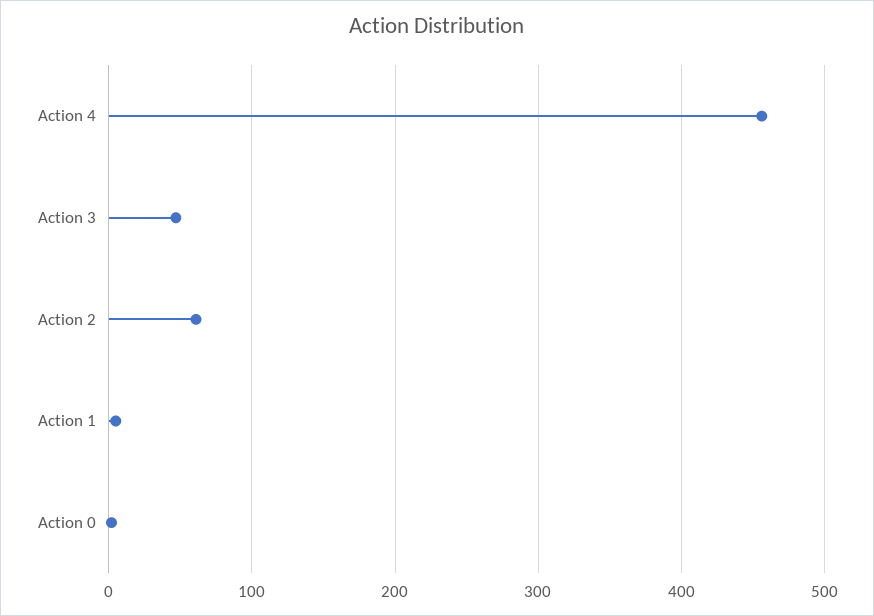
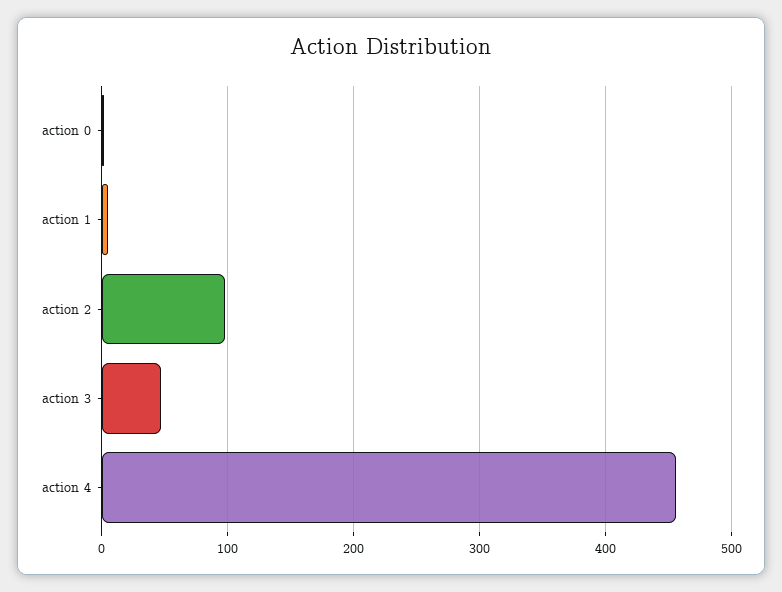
  {
    "Action 4": 460,
    "Action 3": 50,
-   "Action 2": 60,
+   "Action 2": 100,
    "Action 1": 10,
    "Action 0": 0
  }

